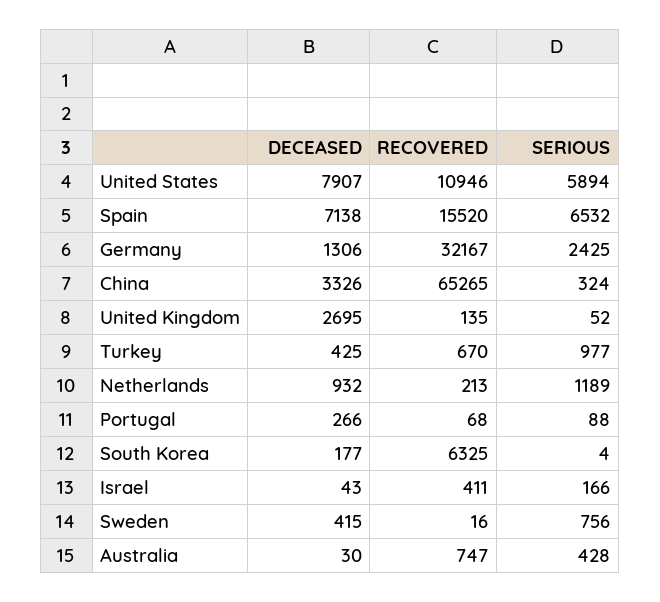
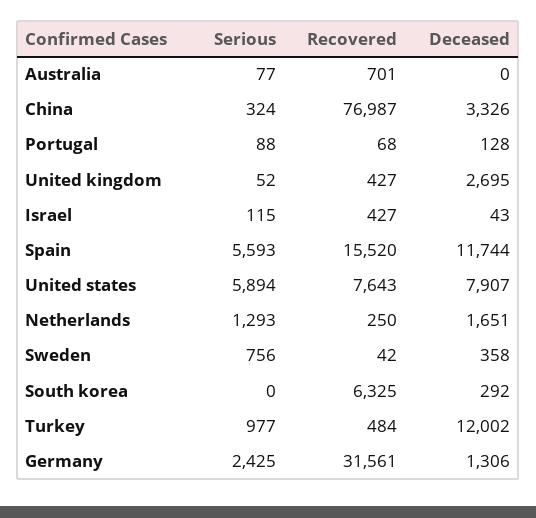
  {
    "DECEASED": {
      "United States": 7907,
-     "Spain": 7138,
+     "Spain": 11744,
      "Germany": 1306,
      "China": 3326,
      "United Kingdom": 2695,
-     "Turkey": 425,
+     "Turkey": 12002,
-     "Netherlands": 932,
+     "Netherlands": 1651,
-     "Portugal": 266,
+     "Portugal": 128,
-     "South Korea": 177,
+     "South Korea": 292,
      "Israel": 43,
-     "Sweden": 415,
+     "Sweden": 358,
-     "Australia": 30
+     "Australia": 0
    },
    "RECOVERED": {
-     "United States": 10946,
+     "United States": 7643,
      "Spain": 15520,
-     "Germany": 32167,
+     "Germany": 31561,
-     "China": 65265,
+     "China": 76987,
-     "United Kingdom": 135,
+     "United Kingdom": 427,
-     "Turkey": 670,
+     "Turkey": 484,
-     "Netherlands": 213,
+     "Netherlands": 250,
      "Portugal": 68,
      "South Korea": 6325,
-     "Israel": 411,
+     "Israel": 427,
-     "Sweden": 16,
+     "Sweden": 42,
-     "Australia": 747
+     "Australia": 701
    },
    "SERIOUS": {
      "United States": 5894,
-     "Spain": 6532,
+     "Spain": 5593,
      "Germany": 2425,
      "China": 324,
      "United Kingdom": 52,
      "Turkey": 977,
-     "Netherlands": 1189,
+     "Netherlands": 1293,
      "Portugal": 88,
-     "South Korea": 4,
+     "South Korea": 0,
-     "Israel": 166,
+     "Israel": 115,
      "Sweden": 756,
-     "Australia": 428
+     "Australia": 77
    }
  }

